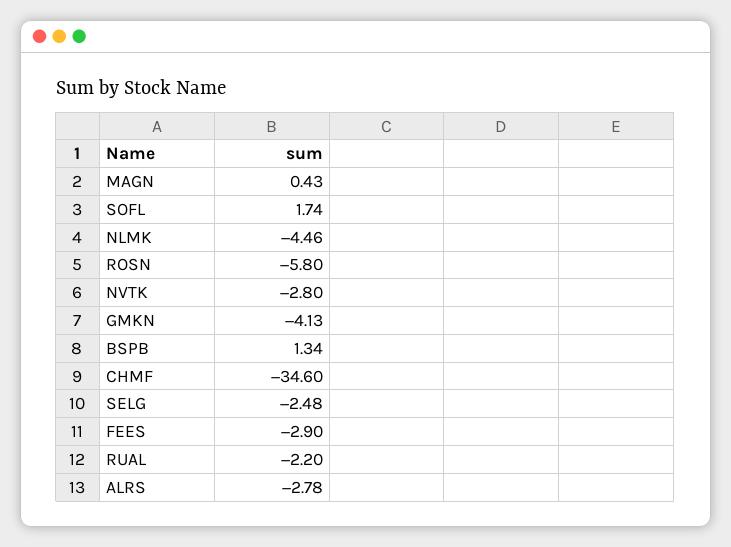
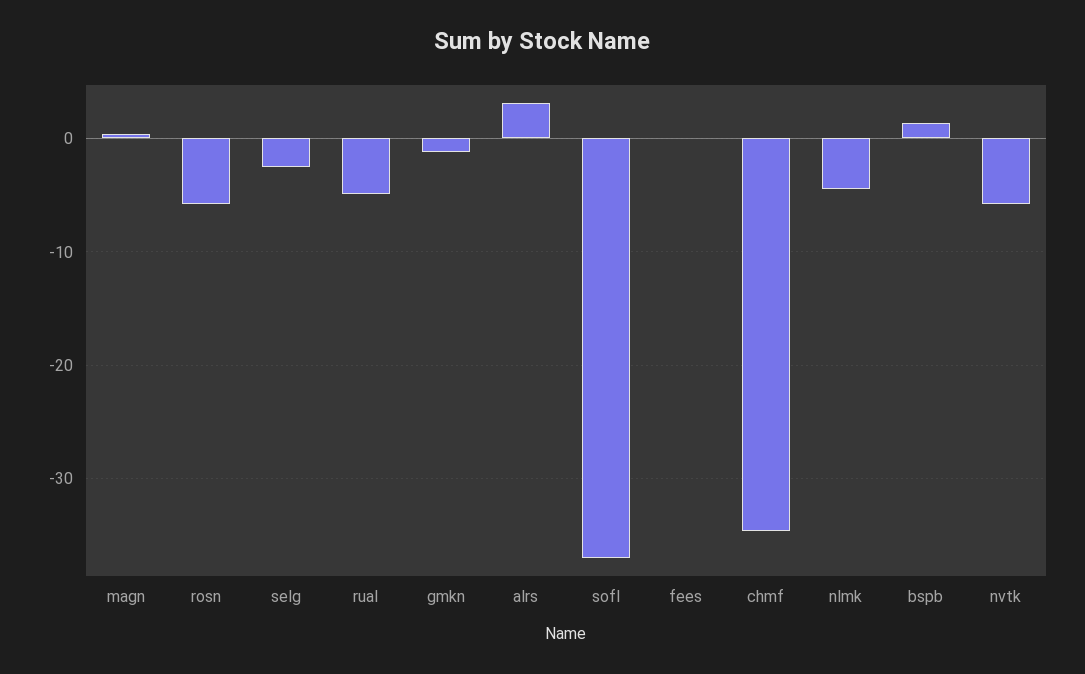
  {
    "MAGN": 0.43,
-   "SOFL": 1.74,
+   "SOFL": -37,
    "NLMK": -4.46,
    "ROSN": -5.8,
-   "NVTK": -2.8,
+   "NVTK": -6,
-   "GMKN": -4.13,
+   "GMKN": -1,
    "BSPB": 1.34,
    "CHMF": -34.6,
    "SELG": -2.48,
-   "FEES": -2.9,
+   "FEES": 0,
-   "RUAL": -2.2,
+   "RUAL": -5,
-   "ALRS": -2.78
+   "ALRS": 3
  }

